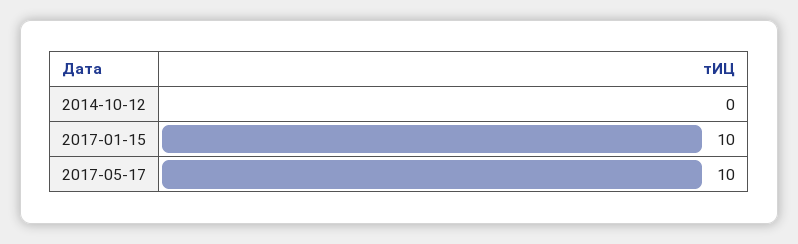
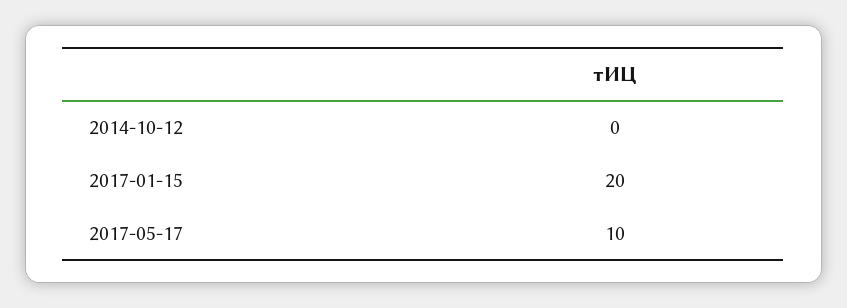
  {
    "2014-10-12": 0,
-   "2017-01-15": 10,
+   "2017-01-15": 20,
    "2017-05-17": 10
  }

